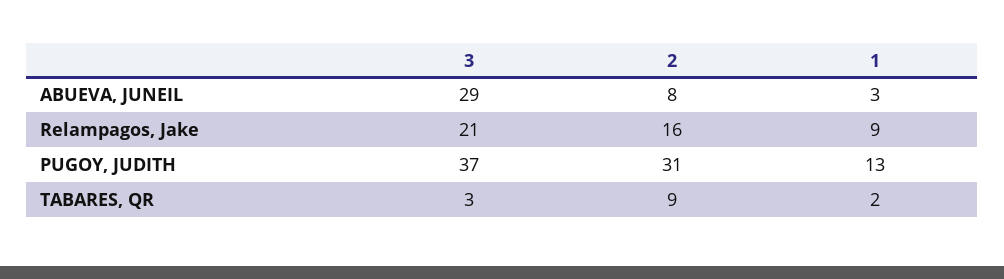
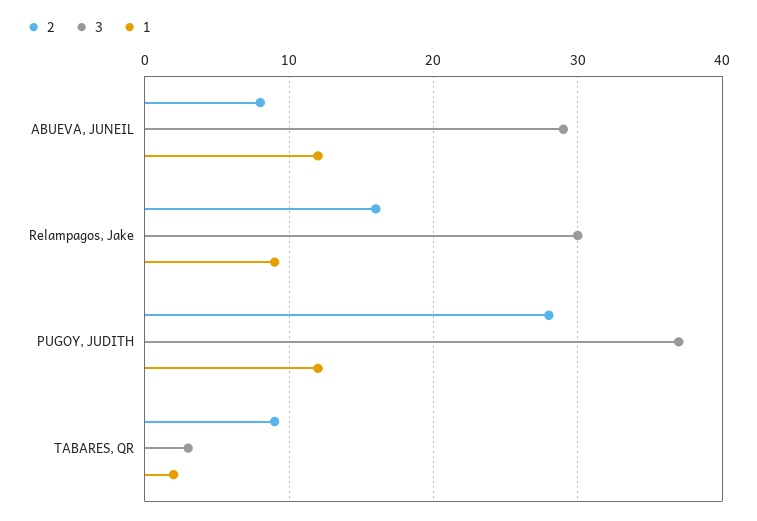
  {
    "3": {
      "ABUEVA, JUNEIL": 29,
-     "Relampagos, Jake": 21,
+     "Relampagos, Jake": 30,
      "PUGOY, JUDITH": 37,
      "TABARES, QR": 3
    },
    "2": {
      "ABUEVA, JUNEIL": 8,
      "Relampagos, Jake": 16,
-     "PUGOY, JUDITH": 31,
+     "PUGOY, JUDITH": 28,
      "TABARES, QR": 9
    },
    "1": {
-     "ABUEVA, JUNEIL": 3,
+     "ABUEVA, JUNEIL": 12,
      "Relampagos, Jake": 9,
-     "PUGOY, JUDITH": 13,
+     "PUGOY, JUDITH": 12,
      "TABARES, QR": 2
    }
  }

